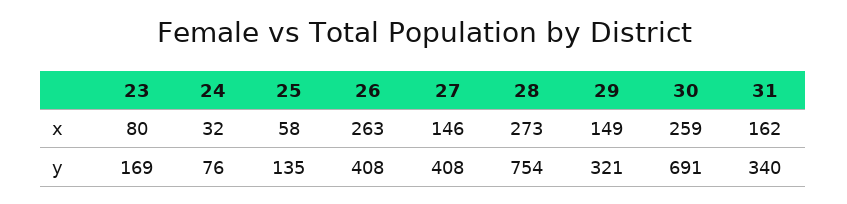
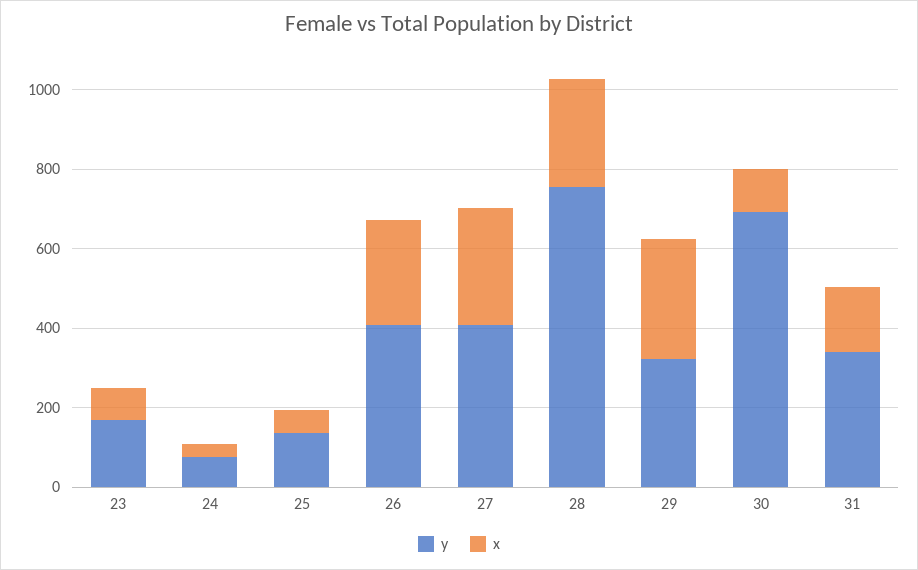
  {
    "x": {
      "23": 80,
      "24": 32,
      "25": 58,
      "26": 263,
-     "27": 146,
+     "27": 300,
      "28": 273,
-     "29": 149,
+     "29": 300,
-     "30": 259,
+     "30": 100,
      "31": 162
    },
    "y": {
      "23": 169,
      "24": 76,
      "25": 135,
      "26": 408,
      "27": 408,
      "28": 754,
      "29": 321,
      "30": 691,
      "31": 340
    }
  }

